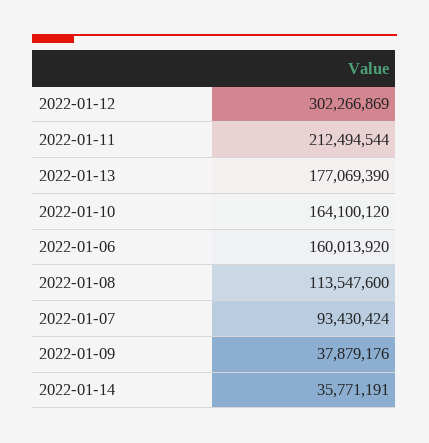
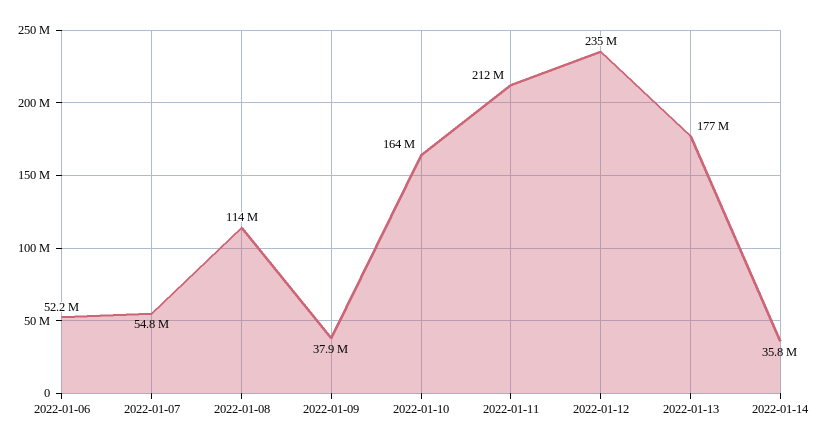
  {
-   "2022-01-12": 302266869,
+   "2022-01-12": 235000000,
    "2022-01-11": 212494544,
    "2022-01-13": 177069390,
    "2022-01-10": 164100120,
-   "2022-01-06": 160013920,
+   "2022-01-06": 52200000,
    "2022-01-08": 113547600,
-   "2022-01-07": 93430424,
+   "2022-01-07": 54800000,
    "2022-01-09": 37879176,
    "2022-01-14": 35771191
  }

